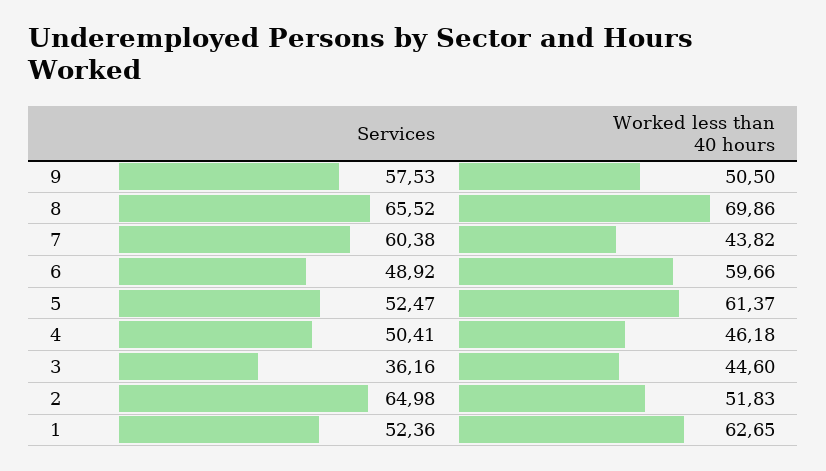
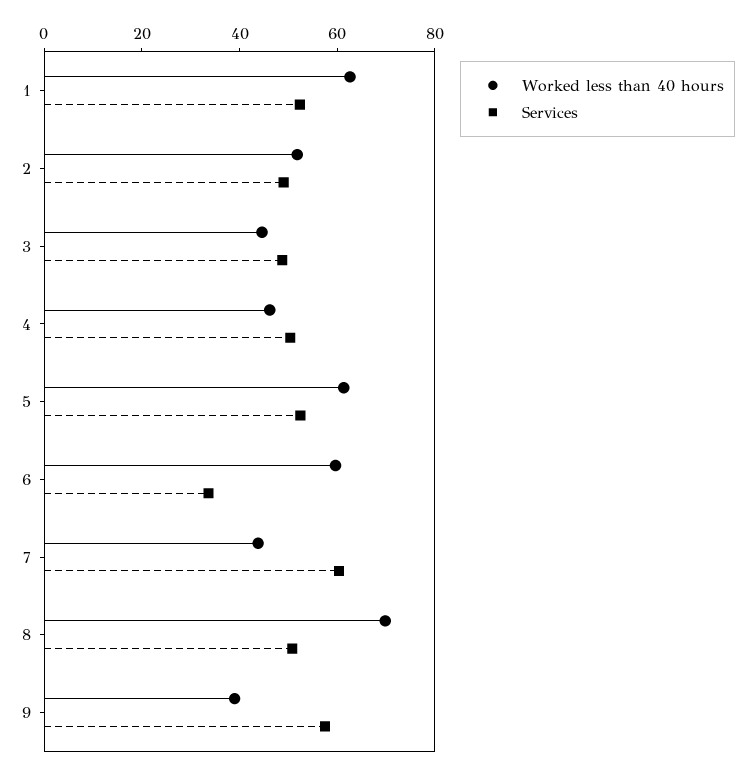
  {
    "Services": {
      "9": 57.53,
-     "8": 65.52,
+     "8": 50,
      "7": 60.38,
-     "6": 48.92,
+     "6": 35,
      "5": 52.47,
      "4": 50.41,
-     "3": 36.16,
+     "3": 50,
-     "2": 64.98,
+     "2": 50,
      "1": 52.36
    },
    "Worked less than 40 hours": {
-     "9": 50.5,
+     "9": 40,
      "8": 69.86,
      "7": 43.82,
      "6": 59.66,
      "5": 61.37,
      "4": 46.18,
      "3": 44.6,
      "2": 51.83,
      "1": 62.65
    }
  }

